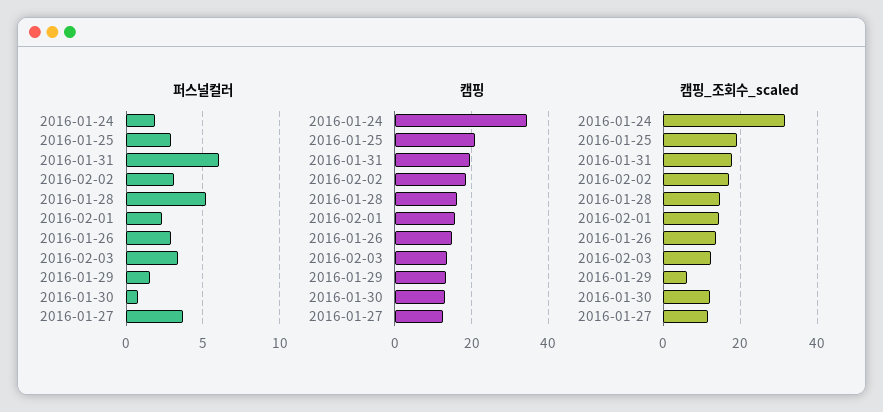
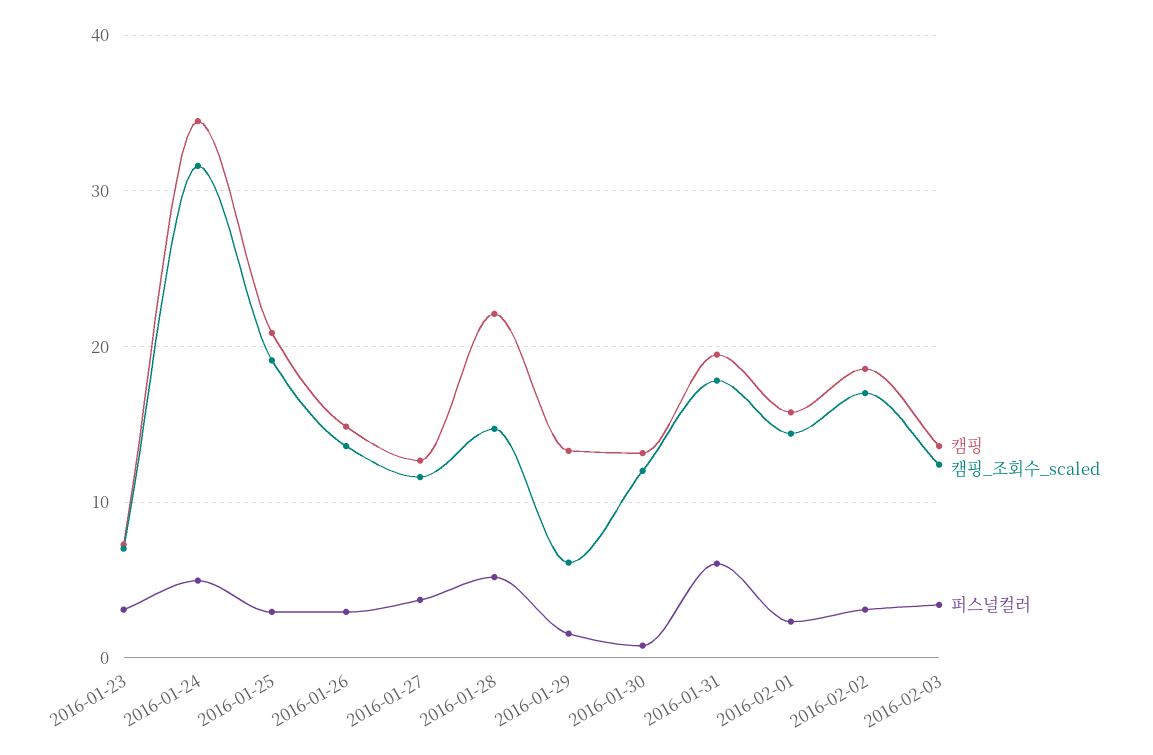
  {
    "퍼스널컬러": {
-     "2016-01-24": 2,
+     "2016-01-24": 5,
      "2016-01-25": 3,
      "2016-01-31": 6,
      "2016-02-02": 3,
      "2016-01-28": 5,
      "2016-02-01": 2.5,
      "2016-01-26": 3,
      "2016-02-03": 3.5,
      "2016-01-29": 1.5,
      "2016-01-30": 1,
-     "2016-01-27": 3.5
+     "2016-01-27": 3.5,
+     "2016-01-23": 3
    },
    "캠핑": {
      "2016-01-24": 34,
      "2016-01-25": 21,
      "2016-01-31": 19,
      "2016-02-02": 19,
-     "2016-01-28": 16,
+     "2016-01-28": 22,
      "2016-02-01": 16,
      "2016-01-26": 15,
      "2016-02-03": 14,
      "2016-01-29": 13,
      "2016-01-30": 13,
-     "2016-01-27": 13
+     "2016-01-27": 13,
+     "2016-01-23": 7
    },
    "캠핑_조회수_scaled": {
      "2016-01-24": 32,
      "2016-01-25": 19,
      "2016-01-31": 18,
      "2016-02-02": 17,
      "2016-01-28": 15,
      "2016-02-01": 14,
      "2016-01-26": 14,
      "2016-02-03": 12,
      "2016-01-29": 6,
      "2016-01-30": 12,
-     "2016-01-27": 12
+     "2016-01-27": 12,
+     "2016-01-23": 7
    }
  }

